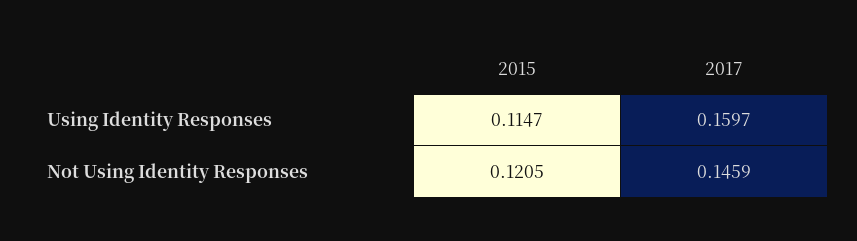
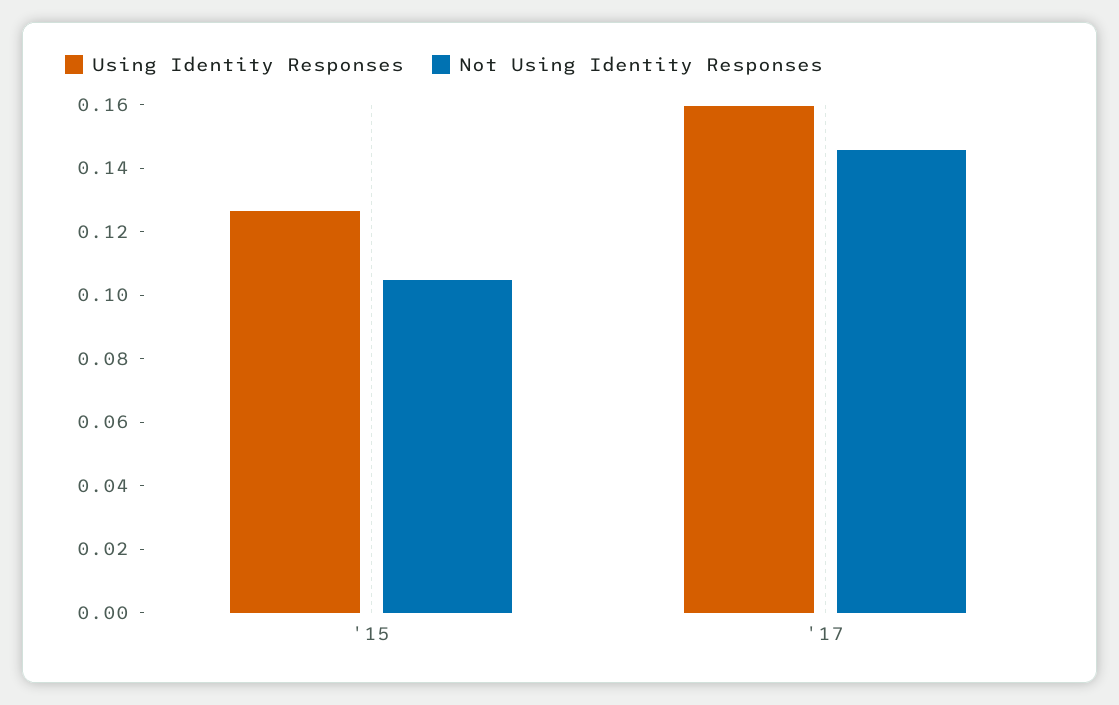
  {
    "Using Identity Responses": {
-     "2015": 0.1147,
+     "2015": 0.125,
      "2017": 0.1597
    },
    "Not Using Identity Responses": {
-     "2015": 0.1205,
+     "2015": 0.105,
      "2017": 0.1459
    }
  }

